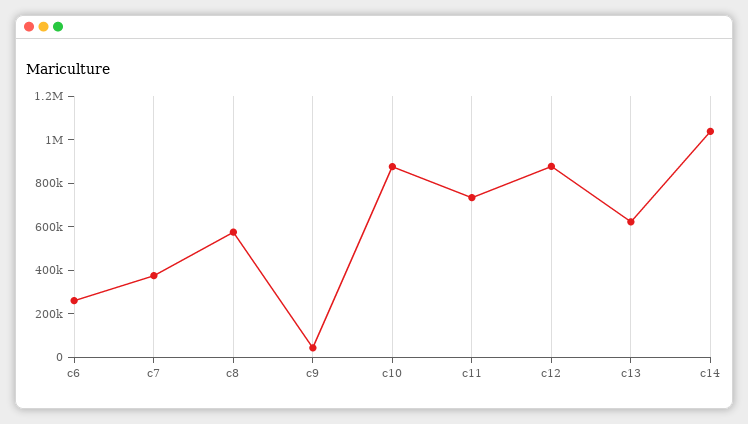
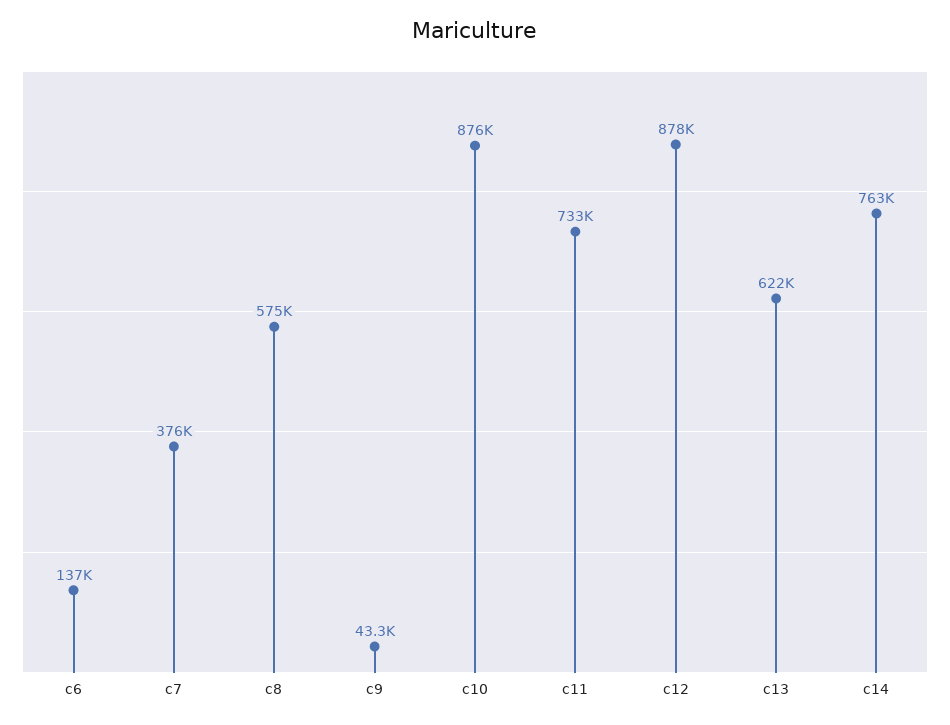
  {
-   "c6": 250000,
+   "c6": 137000,
    "c7": 376000,
    "c8": 575000,
    "c9": 43300,
    "c10": 876000,
    "c11": 733000,
    "c12": 878000,
    "c13": 622000,
-   "c14": 1050000
+   "c14": 763000
  }

